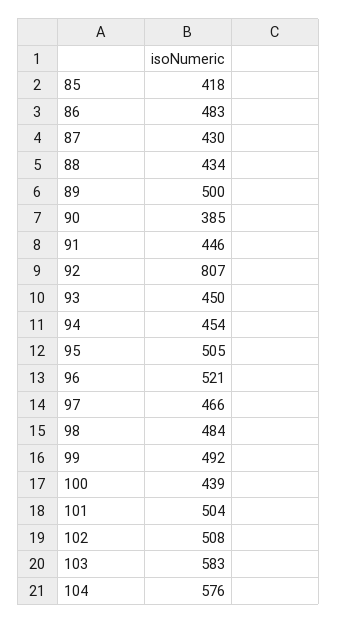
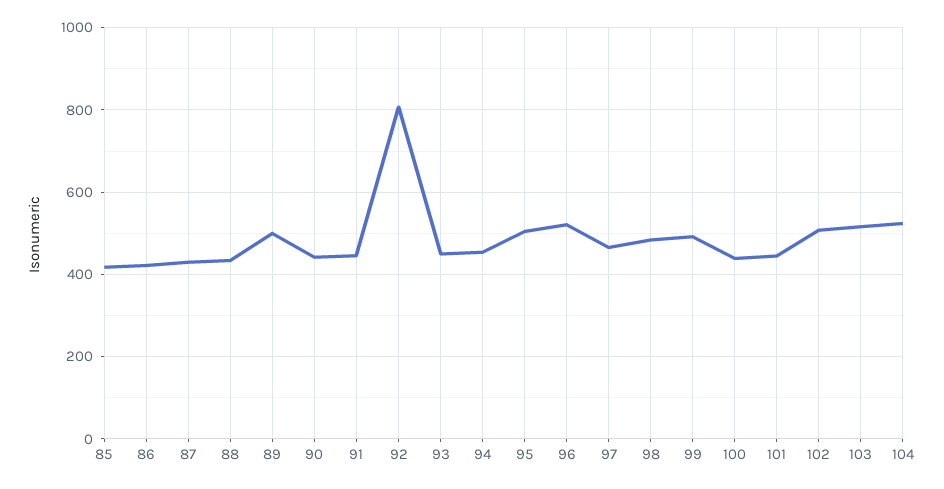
  {
    "85": 418,
-   "86": 483,
+   "86": 420,
    "87": 430,
    "88": 434,
    "89": 500,
-   "90": 385,
+   "90": 440,
    "91": 446,
    "92": 807,
    "93": 450,
    "94": 454,
    "95": 505,
    "96": 521,
    "97": 466,
    "98": 484,
    "99": 492,
    "100": 439,
-   "101": 504,
+   "101": 440,
    "102": 508,
-   "103": 583,
+   "103": 520,
-   "104": 576
+   "104": 520
  }

